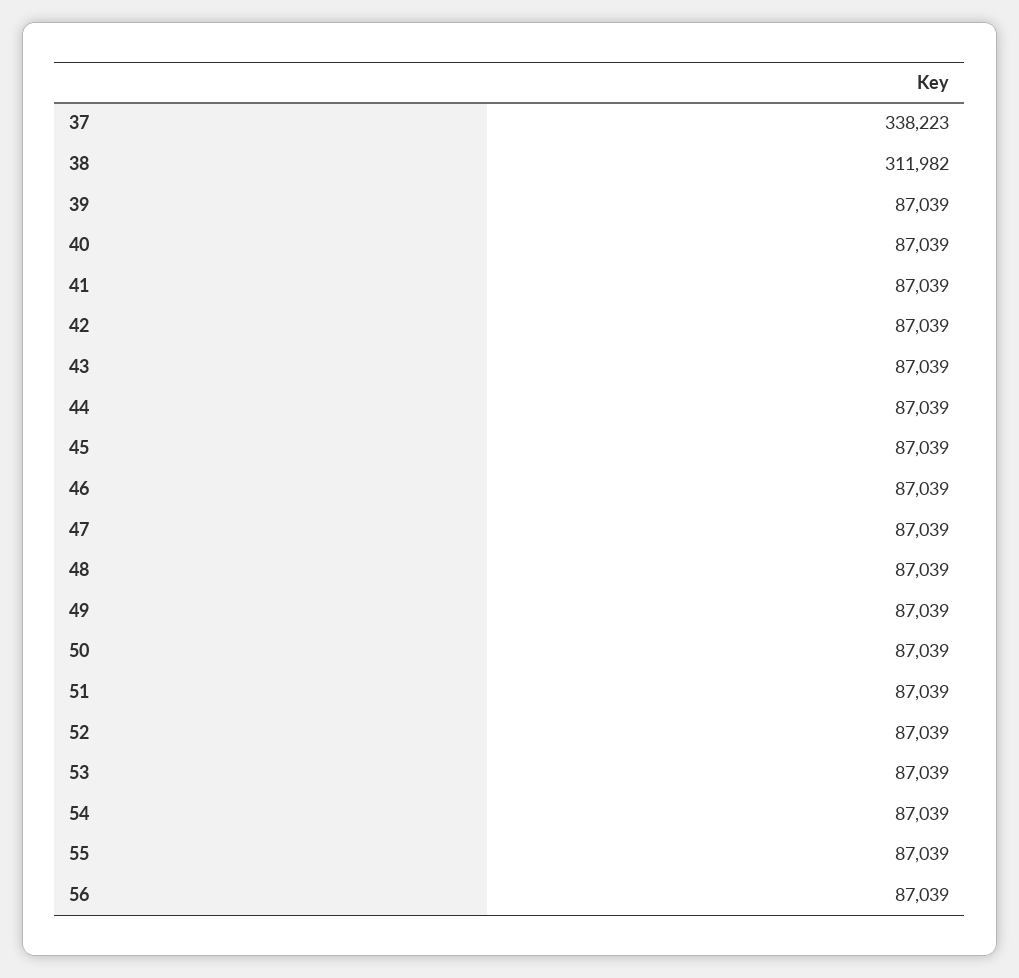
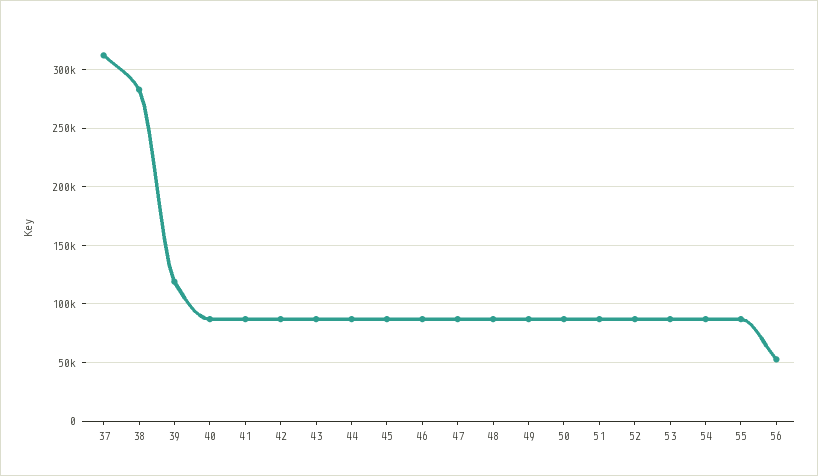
  {
-   "37": 338223,
+   "37": 310000,
-   "38": 311982,
+   "38": 280000,
-   "39": 87039,
+   "39": 120000,
    "40": 87039,
    "41": 87039,
    "42": 87039,
    "43": 87039,
    "44": 87039,
    "45": 87039,
    "46": 87039,
    "47": 87039,
    "48": 87039,
    "49": 87039,
    "50": 87039,
    "51": 87039,
    "52": 87039,
    "53": 87039,
    "54": 87039,
    "55": 87039,
-   "56": 87039
+   "56": 50000
  }

